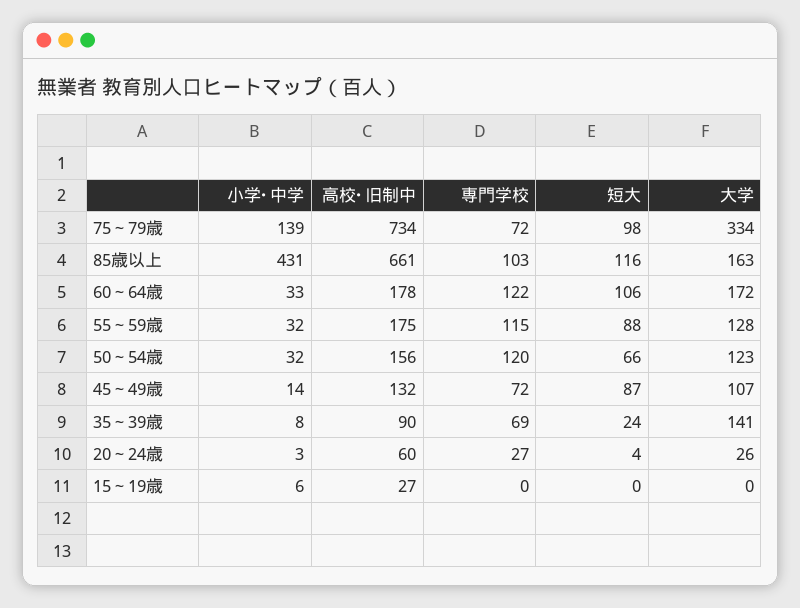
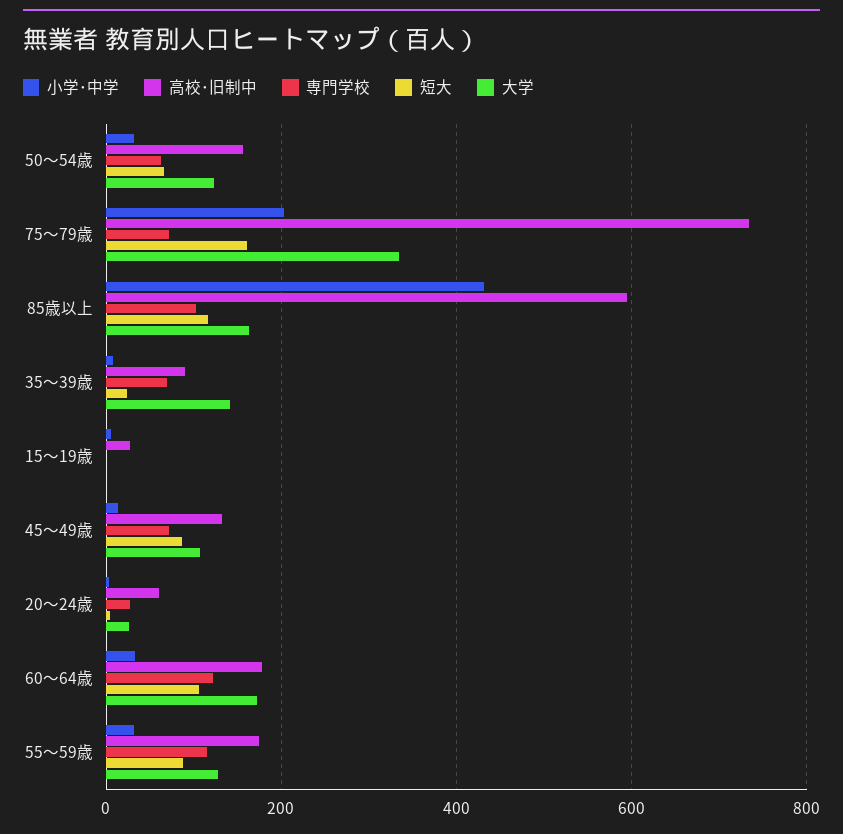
  {
    "小学･中学": {
-     "75～79歳": 139,
+     "75～79歳": 200,
      "85歳以上": 431,
      "60～64歳": 33,
      "55～59歳": 32,
      "50～54歳": 32,
      "45～49歳": 14,
      "35～39歳": 8,
      "20～24歳": 3,
      "15～19歳": 6
    },
    "高校･旧制中": {
      "75～79歳": 734,
-     "85歳以上": 661,
+     "85歳以上": 600,
      "60～64歳": 178,
      "55～59歳": 175,
      "50～54歳": 156,
      "45～49歳": 132,
      "35～39歳": 90,
      "20～24歳": 60,
      "15～19歳": 27
    },
    "専門学校": {
      "75～79歳": 72,
      "85歳以上": 103,
      "60～64歳": 122,
      "55～59歳": 115,
-     "50～54歳": 120,
+     "50～54歳": 60,
      "45～49歳": 72,
      "35～39歳": 69,
      "20～24歳": 27,
      "15～19歳": 0
    },
    "短大": {
-     "75～79歳": 98,
+     "75～79歳": 160,
      "85歳以上": 116,
      "60～64歳": 106,
      "55～59歳": 88,
      "50～54歳": 66,
      "45～49歳": 87,
      "35～39歳": 24,
      "20～24歳": 4,
      "15～19歳": 0
    },
    "大学": {
      "75～79歳": 334,
      "85歳以上": 163,
      "60～64歳": 172,
      "55～59歳": 128,
      "50～54歳": 123,
      "45～49歳": 107,
      "35～39歳": 141,
      "20～24歳": 26,
      "15～19歳": 0
    }
  }

